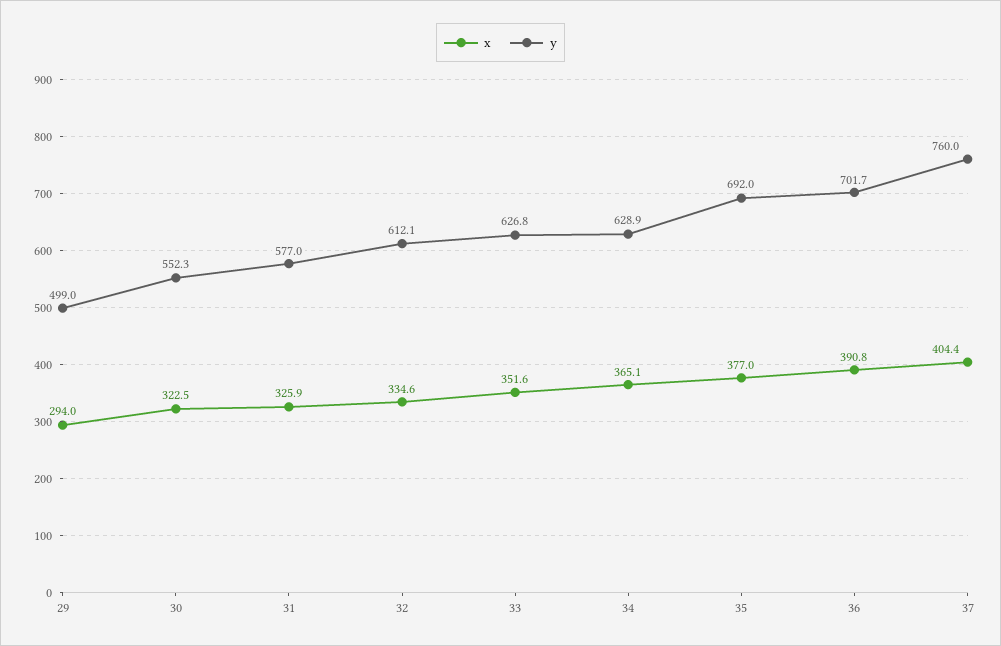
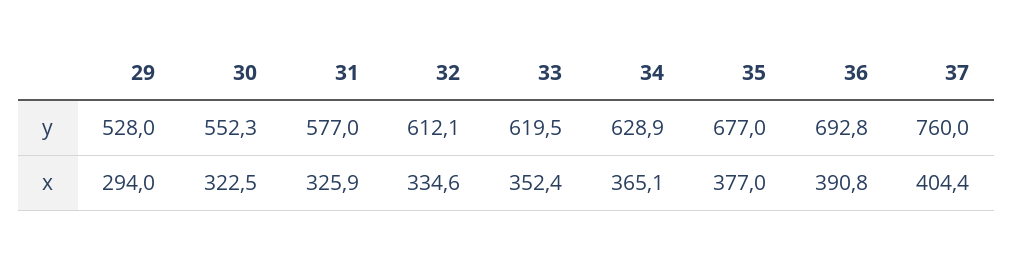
  {
    "x": {
      "29": 294,
      "30": 322.5,
      "31": 325.9,
      "32": 334.6,
-     "33": 351.6,
+     "33": 352.4,
      "34": 365.1,
      "35": 377,
      "36": 390.8,
      "37": 404.4
    },
    "y": {
-     "29": 499,
+     "29": 528,
      "30": 552.3,
      "31": 577,
      "32": 612.1,
-     "33": 626.8,
+     "33": 619.5,
      "34": 628.9,
-     "35": 692,
+     "35": 677,
-     "36": 701.7,
+     "36": 692.8,
      "37": 760
    }
  }

